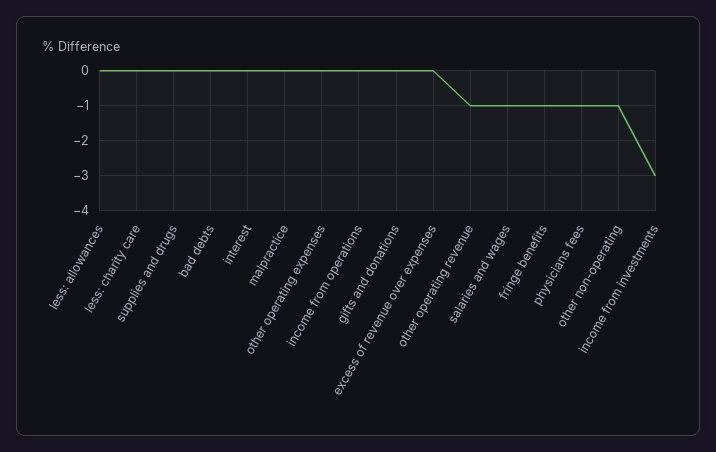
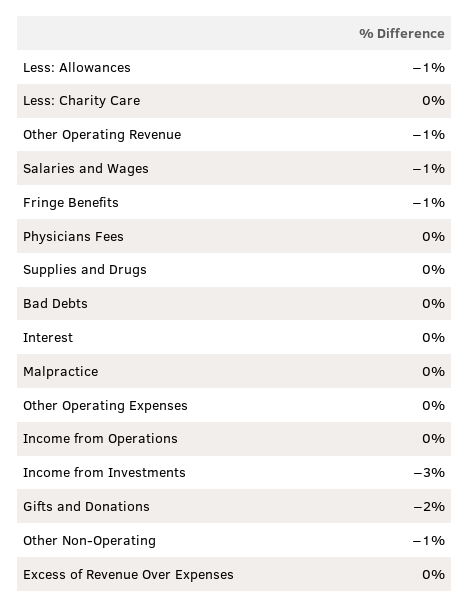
  {
-   "less: allowances": 0,
+   "less: allowances": -1,
    "less: charity care": 0,
    "supplies and drugs": 0,
    "bad debts": 0,
    "interest": 0,
    "malpractice": 0,
    "other operating expenses": 0,
    "income from operations": 0,
-   "gifts and donations": 0,
+   "gifts and donations": -2,
    "excess of revenue over expenses": 0,
    "other operating revenue": -1,
    "salaries and wages": -1,
    "fringe benefits": -1,
-   "physicians fees": -1,
+   "physicians fees": 0,
    "other non-operating": -1,
    "income from investments": -3
  }

